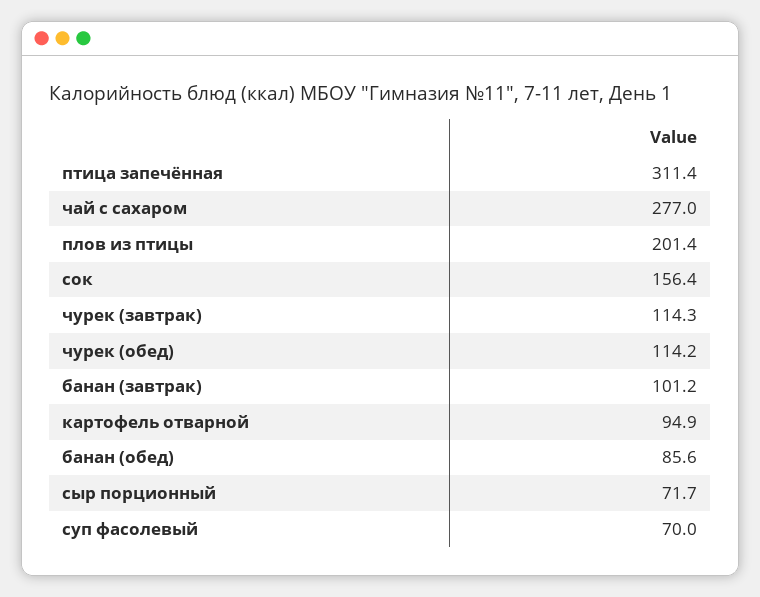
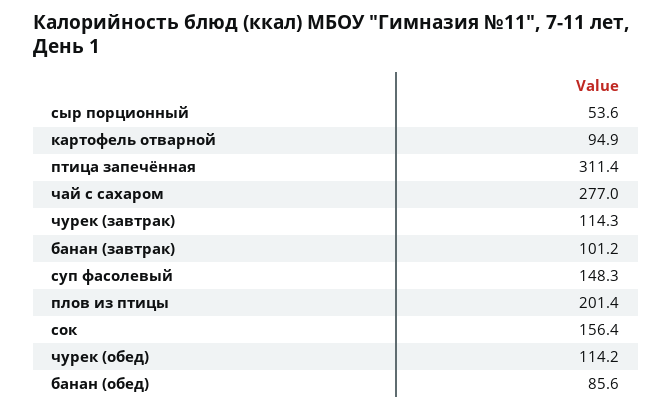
  {
    "птица запечённая": 311.4,
    "чай с сахаром": 277,
    "плов из птицы": 201.4,
    "сок": 156.4,
    "чурек (завтрак)": 114.3,
    "чурек (обед)": 114.2,
    "банан (завтрак)": 101.2,
    "картофель отварной": 94.9,
    "банан (обед)": 85.6,
-   "сыр порционный": 71.7,
+   "сыр порционный": 53.6,
-   "суп фасолевый": 70
+   "суп фасолевый": 148.3
  }

